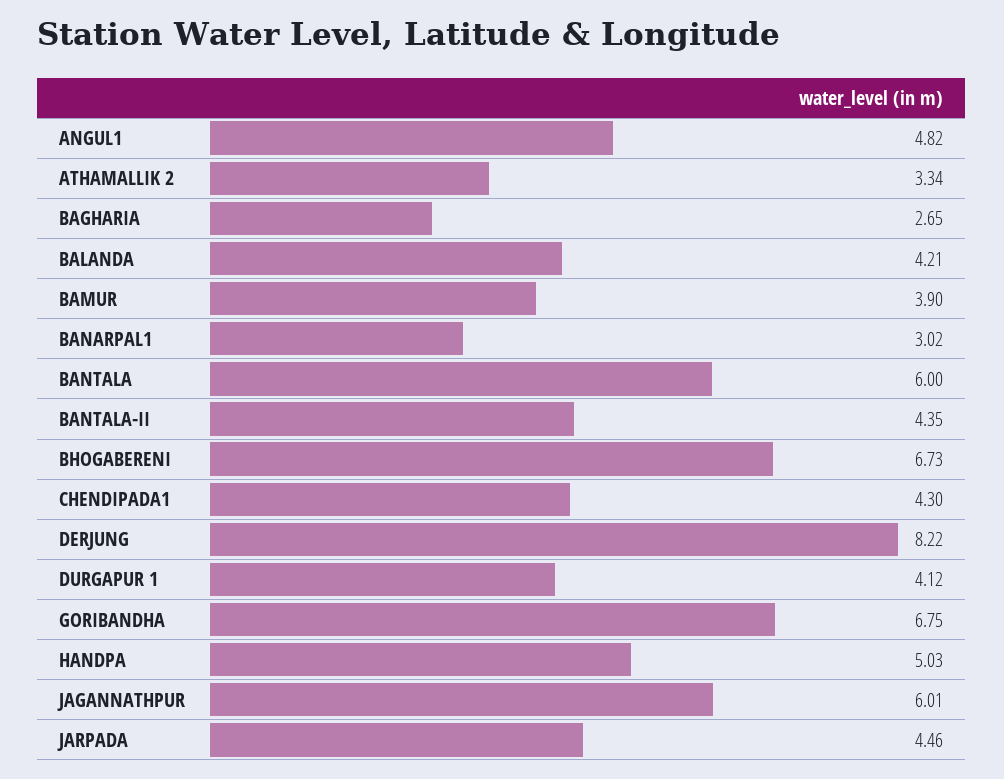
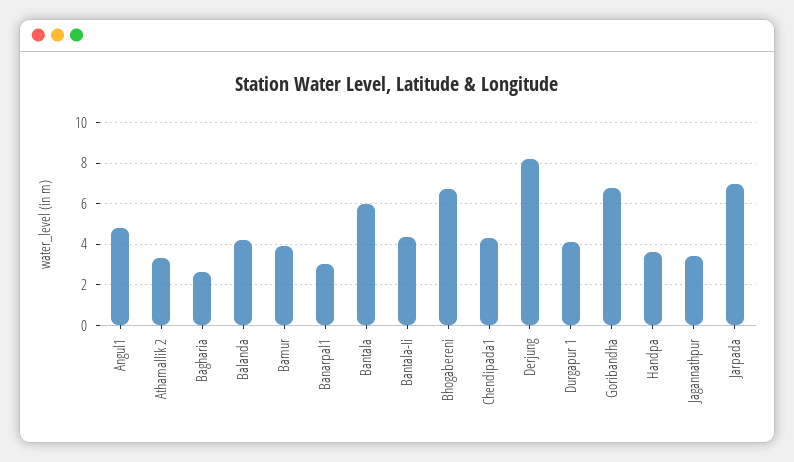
  {
    "ANGUL1": 4.82,
    "ATHAMALLIK 2": 3.34,
    "BAGHARIA": 2.65,
    "BALANDA": 4.21,
    "BAMUR": 3.9,
    "BANARPAL1": 3.02,
    "BANTALA": 6,
    "BANTALA-II": 4.35,
    "BHOGABERENI": 6.73,
    "CHENDIPADA1": 4.3,
    "DERJUNG": 8.22,
    "DURGAPUR 1": 4.12,
    "GORIBANDHA": 6.75,
-   "HANDPA": 5.03,
+   "HANDPA": 3.5,
-   "JAGANNATHPUR": 6.01,
+   "JAGANNATHPUR": 3.5,
-   "JARPADA": 4.46
+   "JARPADA": 7
  }

